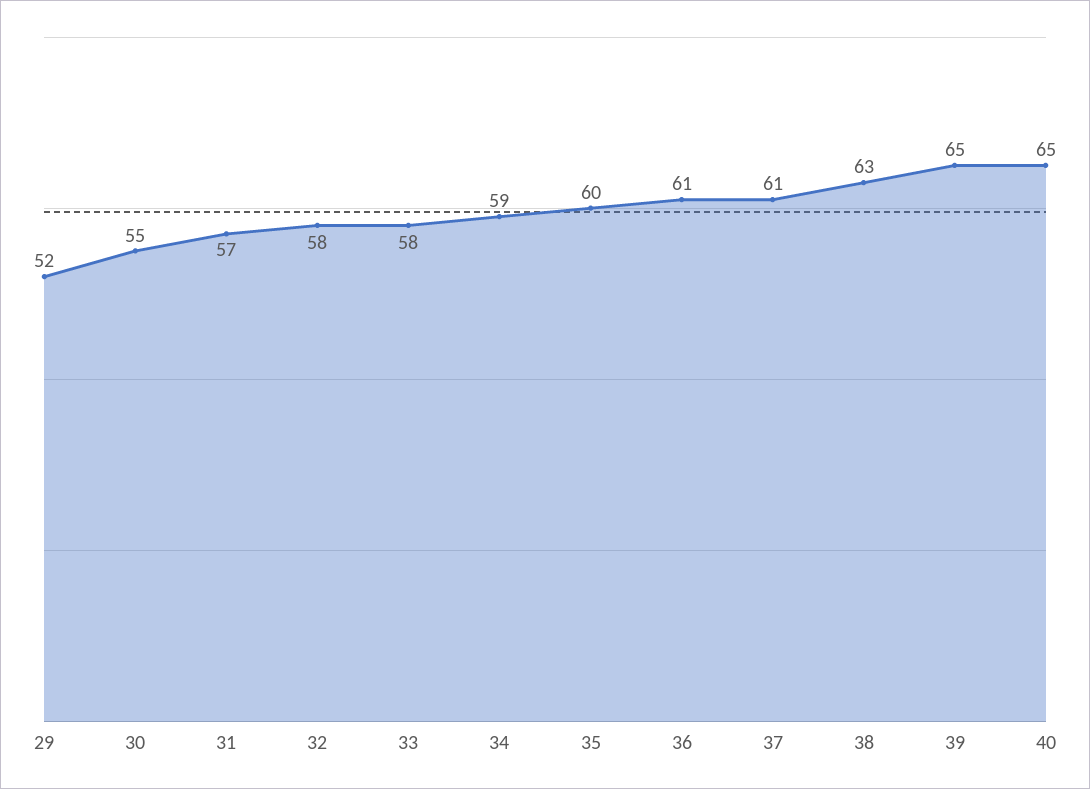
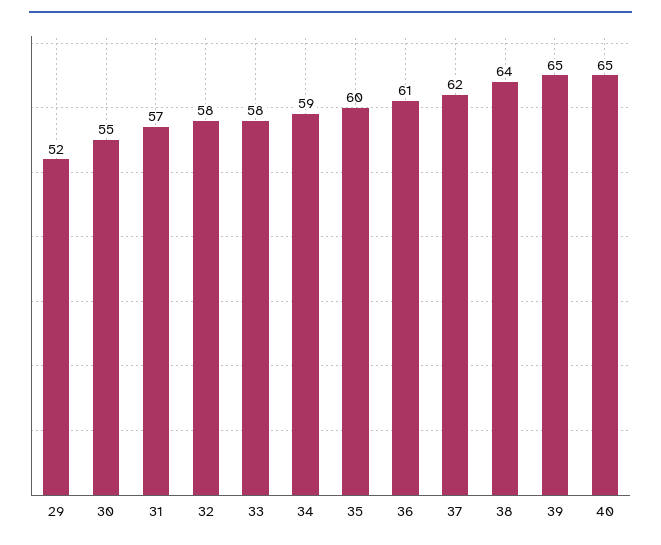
  {
    "29": 52,
    "30": 55,
    "31": 57,
    "32": 58,
    "33": 58,
    "34": 59,
    "35": 60,
    "36": 61,
-   "37": 61,
+   "37": 62,
-   "38": 63,
+   "38": 64,
    "39": 65,
    "40": 65
  }

